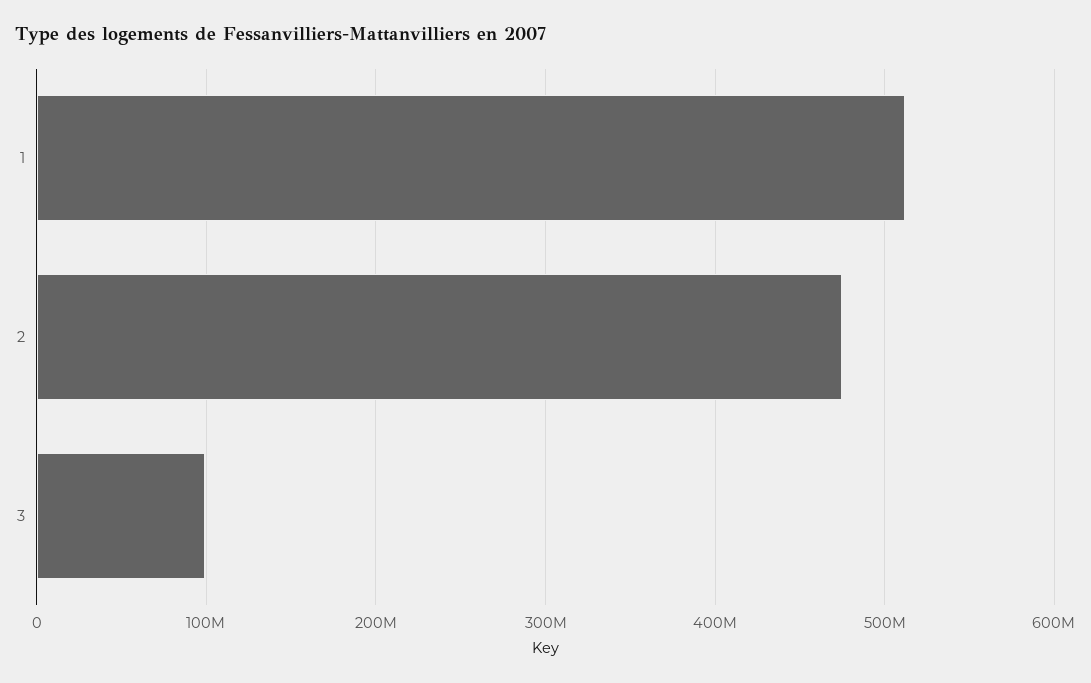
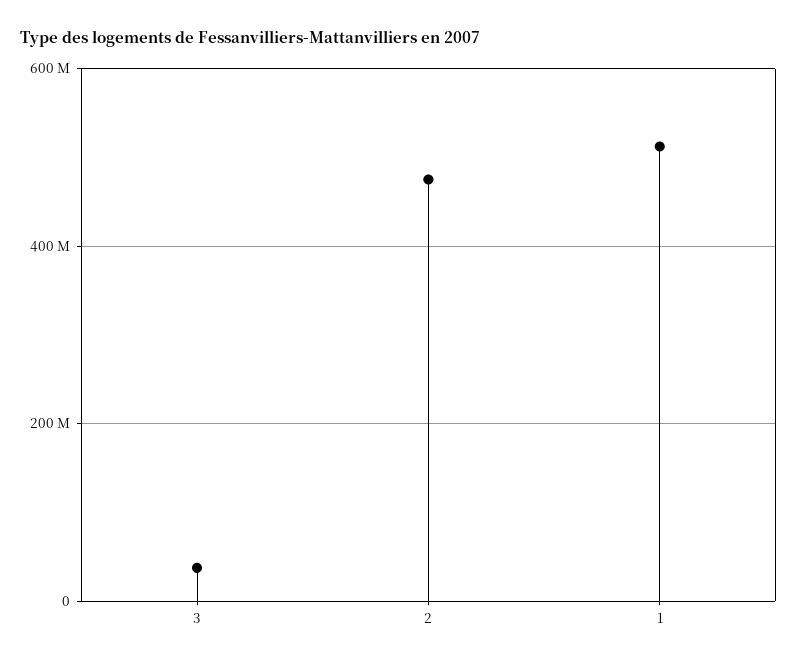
  {
    "1": 510000000,
    "2": 470000000,
-   "3": 100000000
+   "3": 40000000
  }

